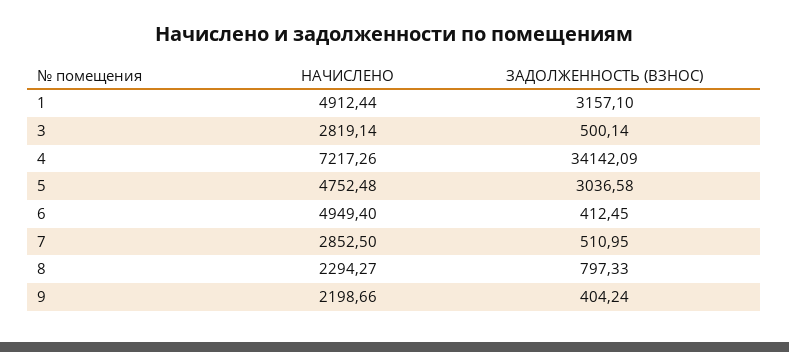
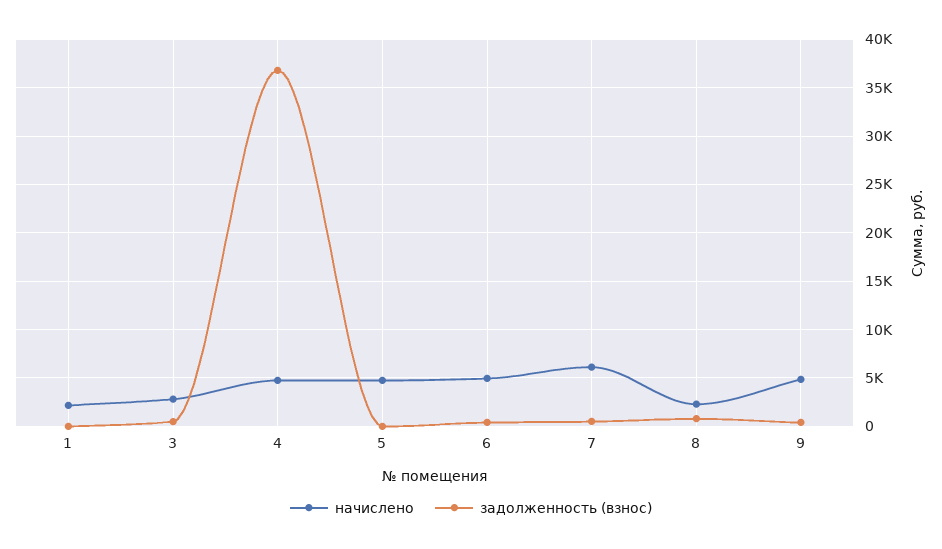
  {
    "НАЧИСЛЕНО": {
-     "1": 4912.44,
+     "1": 2000,
      "3": 2819.14,
-     "4": 7217.26,
+     "4": 5000,
      "5": 4752.48,
      "6": 4949.4,
-     "7": 2852.5,
+     "7": 6000,
      "8": 2294.27,
-     "9": 2198.66
+     "9": 5000
    },
    "ЗАДОЛЖЕННОСТЬ (ВЗНОС)": {
-     "1": 3157.1,
+     "1": 0,
      "3": 500.14,
-     "4": 34142.09,
+     "4": 37000,
-     "5": 3036.58,
+     "5": 0,
      "6": 412.45,
      "7": 510.95,
      "8": 797.33,
      "9": 404.24
    }
  }

